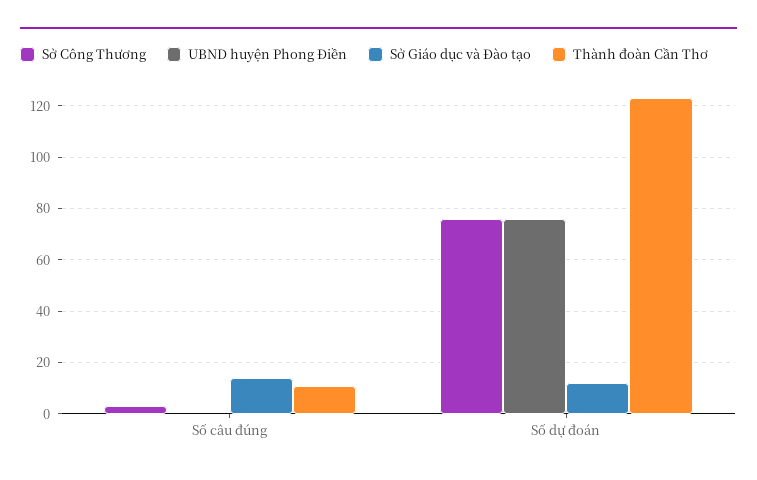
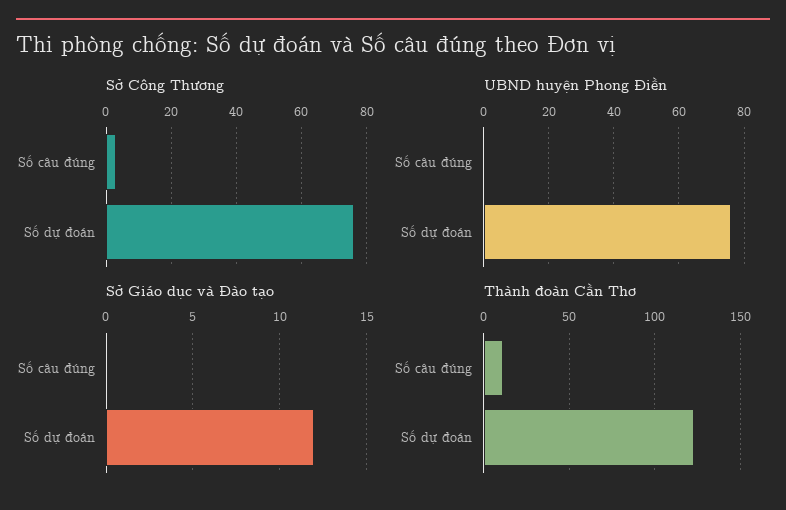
  {
    "Sở Công Thương": {
      "Số câu đúng": 5,
      "Số dự đoán": 75
    },
    "UBND huyện Phong Điền": {
      "Số câu đúng": 0,
      "Số dự đoán": 75
    },
    "Sở Giáo dục và Đào tạo": {
-     "Số câu đúng": 15,
+     "Số câu đúng": 0,
      "Số dự đoán": 12
    },
    "Thành đoàn Cần Thơ": {
      "Số câu đúng": 10,
      "Số dự đoán": 125
    }
  }

